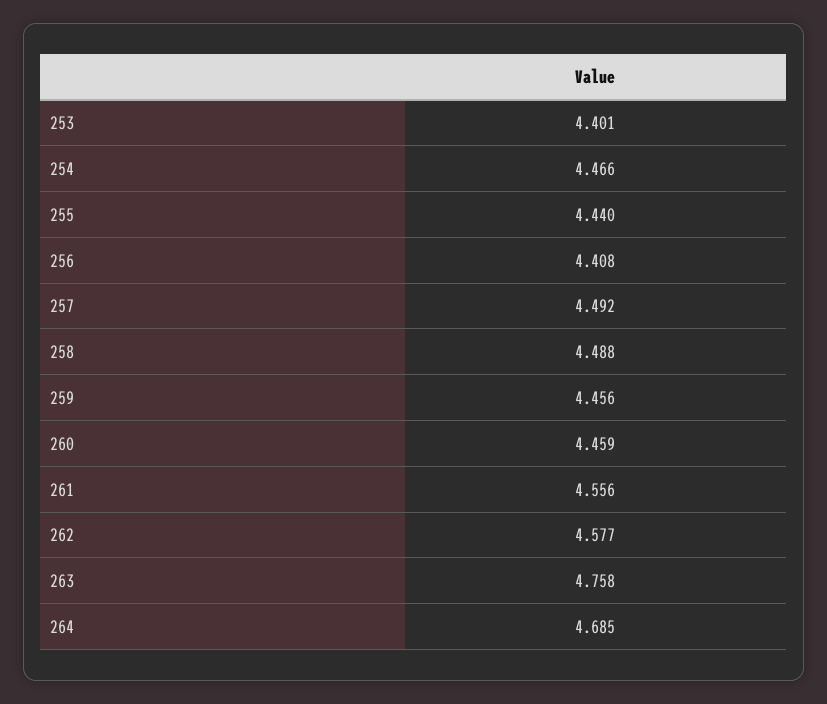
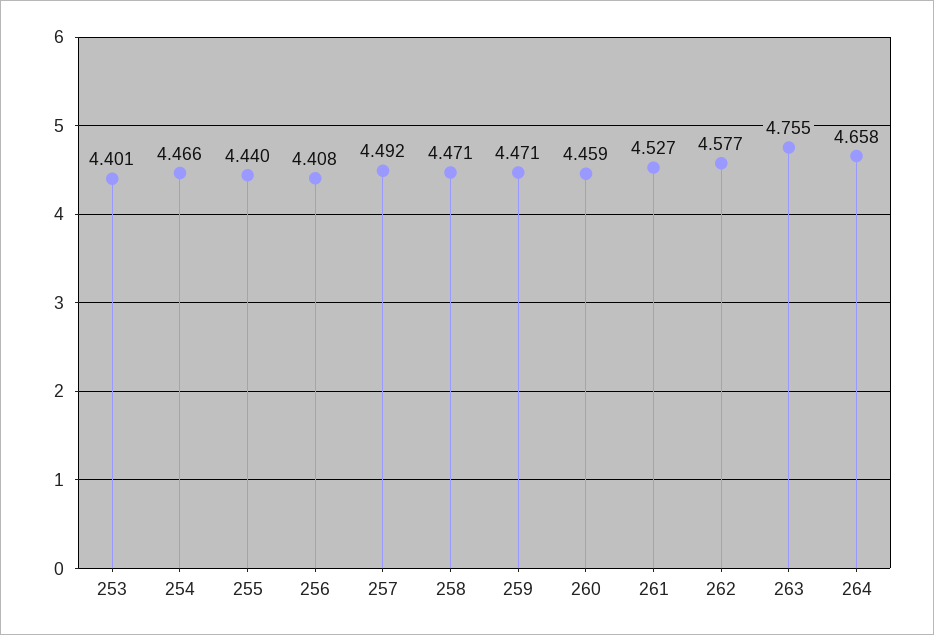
  {
    "253": 4.401,
    "254": 4.466,
    "255": 4.44,
    "256": 4.408,
    "257": 4.492,
-   "258": 4.488,
+   "258": 4.471,
-   "259": 4.456,
+   "259": 4.471,
    "260": 4.459,
-   "261": 4.556,
+   "261": 4.527,
    "262": 4.577,
-   "263": 4.758,
+   "263": 4.755,
-   "264": 4.685
+   "264": 4.658
  }

